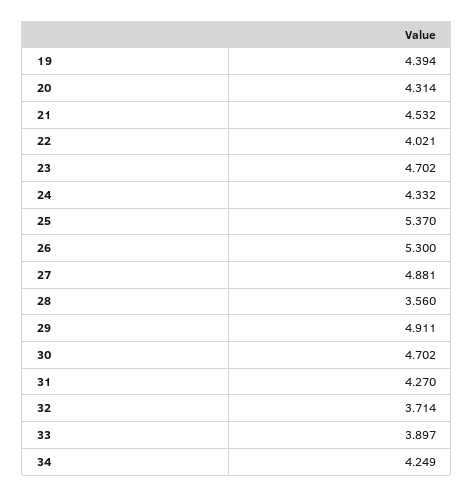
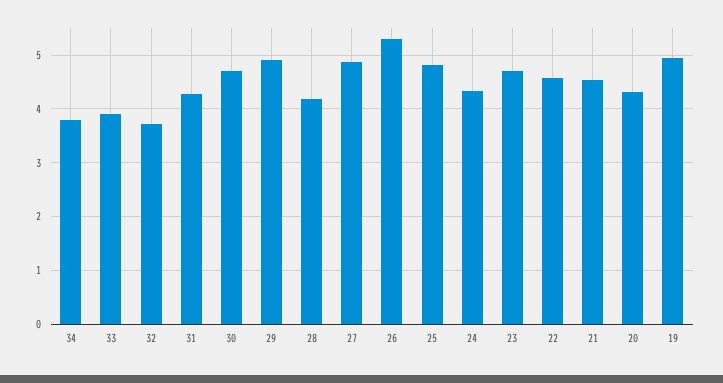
  {
-   "19": 4.394,
+   "19": 5,
    "20": 4.314,
    "21": 4.532,
-   "22": 4.021,
+   "22": 4.6,
    "23": 4.702,
    "24": 4.332,
-   "25": 5.37,
+   "25": 4.8,
    "26": 5.3,
    "27": 4.881,
-   "28": 3.56,
+   "28": 4.2,
    "29": 4.911,
    "30": 4.702,
    "31": 4.27,
    "32": 3.714,
    "33": 3.897,
-   "34": 4.249
+   "34": 3.8
  }

